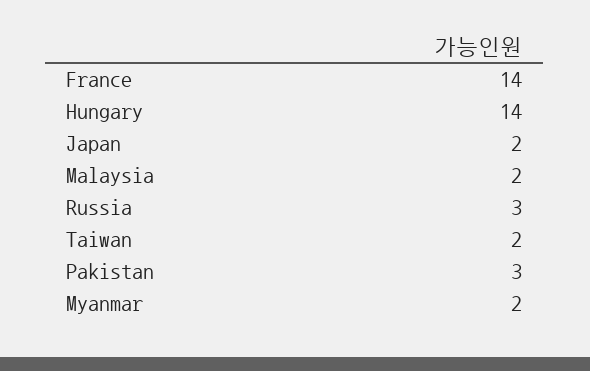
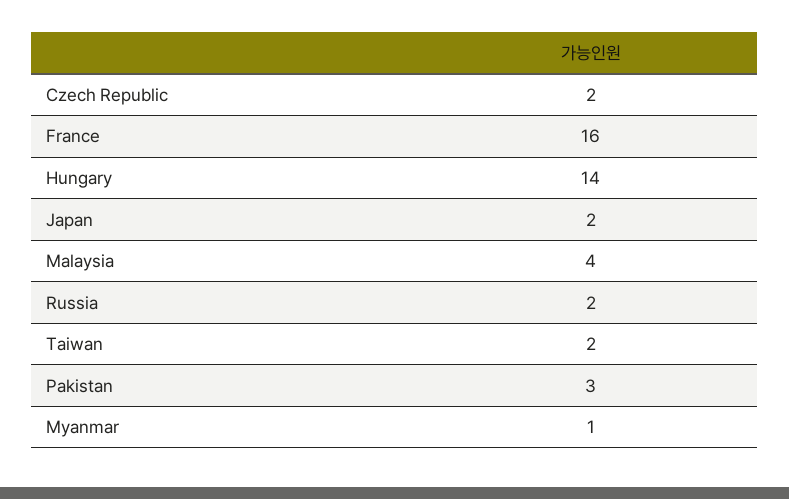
  {
-   "France": 14,
+   "France": 16,
    "Hungary": 14,
    "Japan": 2,
-   "Malaysia": 2,
+   "Malaysia": 4,
-   "Russia": 3,
+   "Russia": 2,
    "Taiwan": 2,
    "Pakistan": 3,
-   "Myanmar": 2
+   "Myanmar": 1,
+   "Czech Republic": 2
  }

